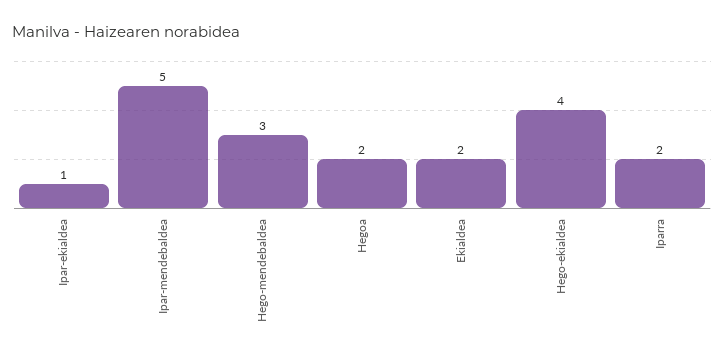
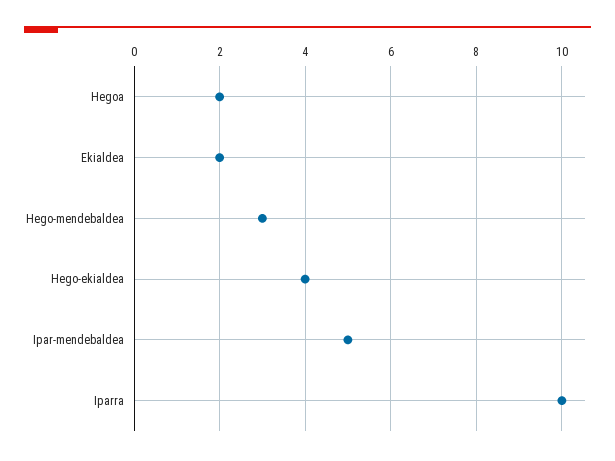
  {
-   "Ipar-ekialdea": 1,
    "Ipar-mendebaldea": 5,
    "Hego-mendebaldea": 3,
    "Hegoa": 2,
    "Ekialdea": 2,
    "Hego-ekialdea": 4,
-   "Iparra": 2
+   "Iparra": 10
  }

